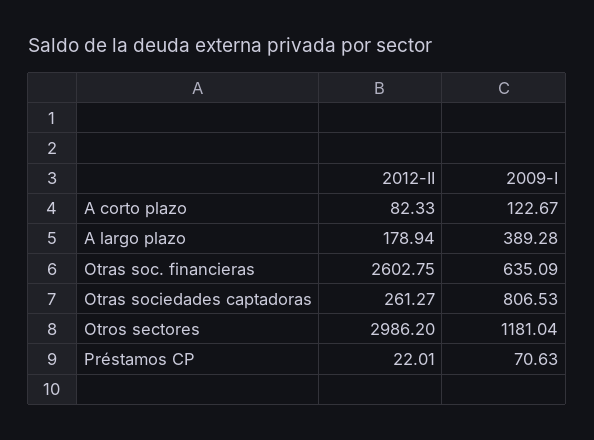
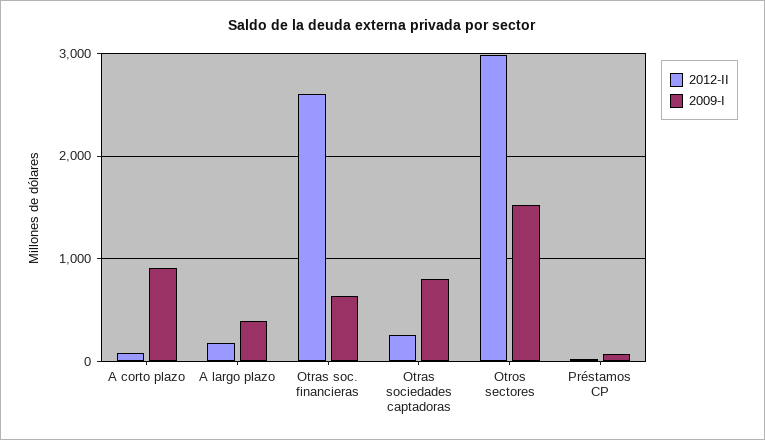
  {
    "2012-II": {
      "A corto plazo": 82.33,
      "A largo plazo": 178.94,
      "Otras soc. financieras": 2602.75,
      "Otras sociedades captadoras": 261.27,
      "Otros sectores": 2986.2,
      "Préstamos CP": 22.01
    },
    "2009-I": {
-     "A corto plazo": 122.67,
+     "A corto plazo": 900,
      "A largo plazo": 389.28,
      "Otras soc. financieras": 635.09,
      "Otras sociedades captadoras": 806.53,
-     "Otros sectores": 1181.04,
+     "Otros sectores": 1500,
      "Préstamos CP": 70.63
    }
  }

